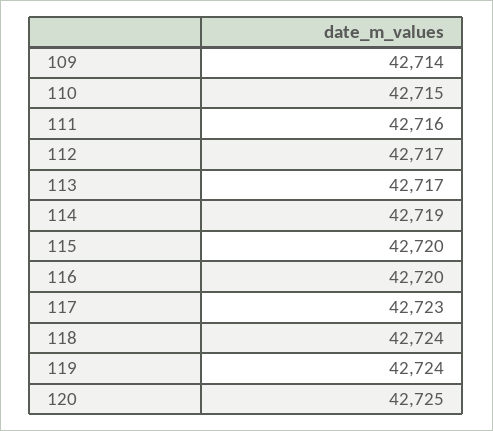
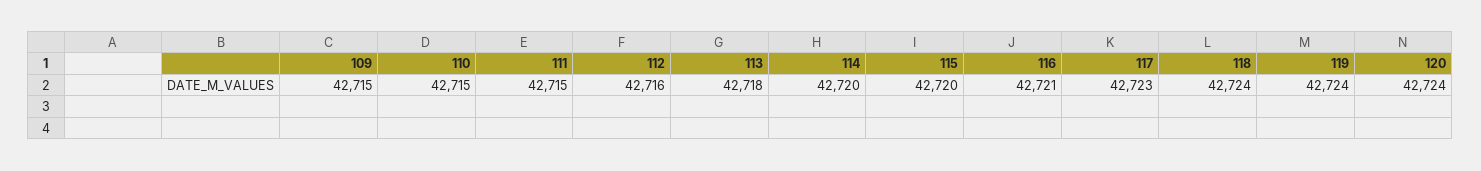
  {
-   "109": 42714,
+   "109": 42715,
    "110": 42715,
-   "111": 42716,
+   "111": 42715,
-   "112": 42717,
+   "112": 42716,
-   "113": 42717,
+   "113": 42718,
-   "114": 42719,
+   "114": 42720,
    "115": 42720,
-   "116": 42720,
+   "116": 42721,
    "117": 42723,
    "118": 42724,
    "119": 42724,
-   "120": 42725
+   "120": 42724
  }

